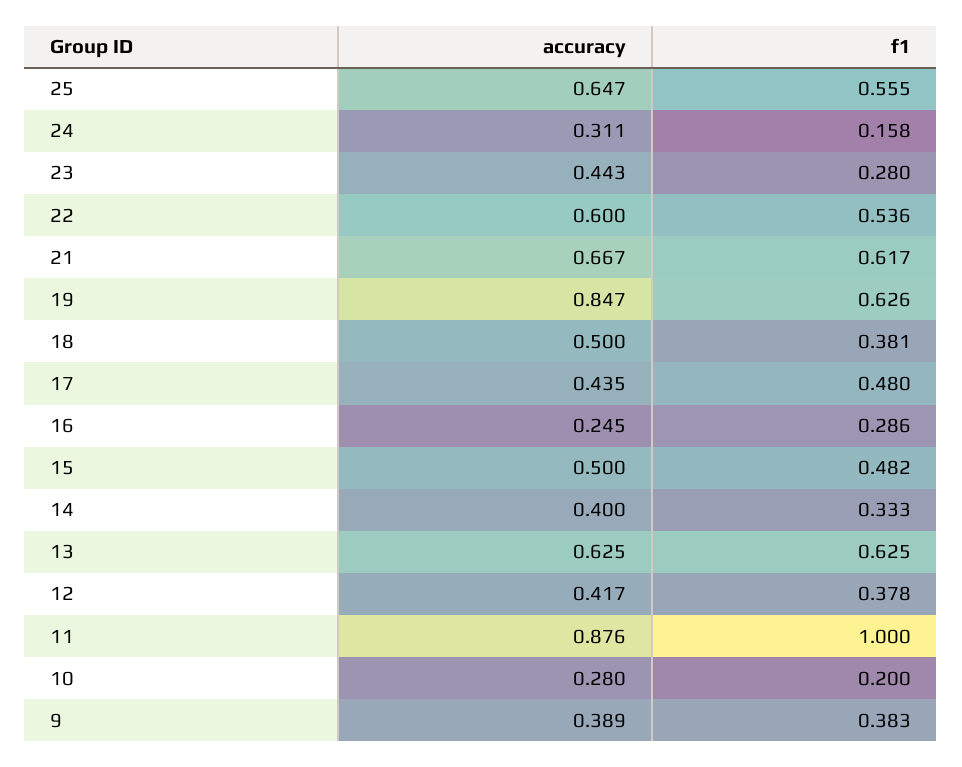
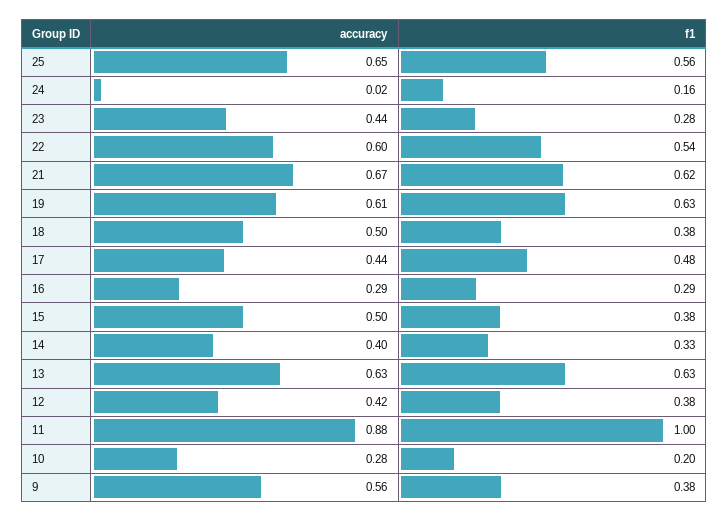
  {
    "accuracy": {
      "25": 0.647,
-     "24": 0.311,
+     "24": 0.02,
      "23": 0.443,
      "22": 0.6,
      "21": 0.667,
-     "19": 0.847,
+     "19": 0.61,
      "18": 0.5,
      "17": 0.435,
-     "16": 0.245,
+     "16": 0.29,
      "15": 0.5,
      "14": 0.4,
      "13": 0.625,
      "12": 0.417,
      "11": 0.876,
      "10": 0.28,
-     "9": 0.389
+     "9": 0.56
    },
    "f1": {
      "25": 0.555,
      "24": 0.158,
      "23": 0.28,
      "22": 0.536,
      "21": 0.617,
      "19": 0.626,
      "18": 0.381,
      "17": 0.48,
      "16": 0.286,
-     "15": 0.482,
+     "15": 0.38,
      "14": 0.333,
      "13": 0.625,
      "12": 0.378,
      "11": 1,
      "10": 0.2,
      "9": 0.383
    }
  }

